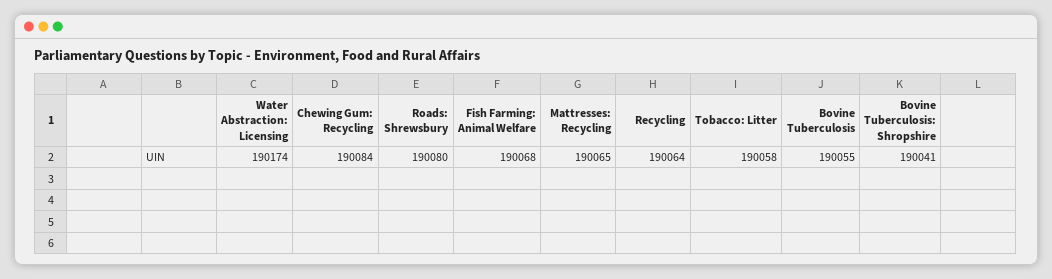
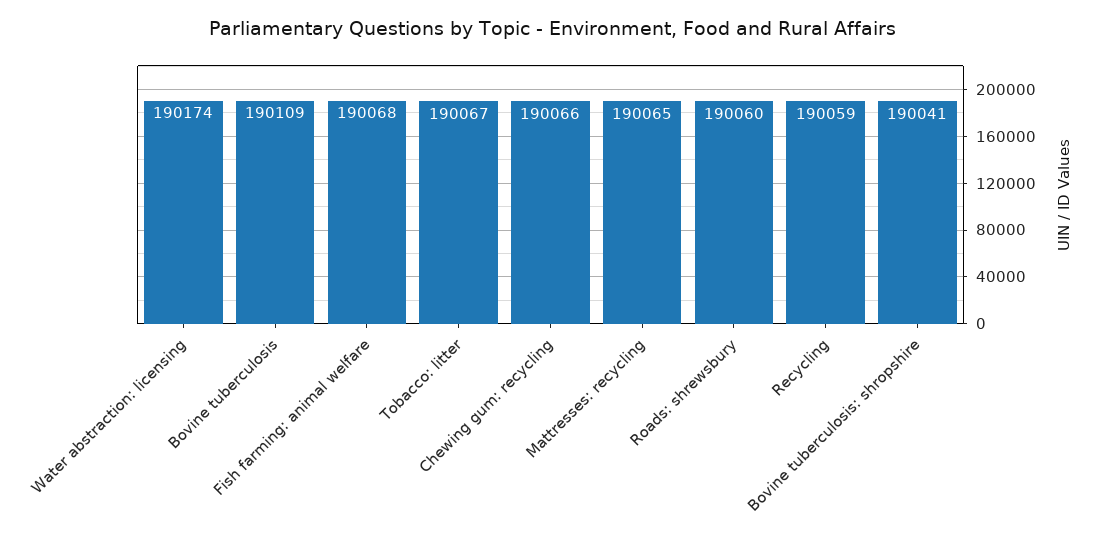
  {
    "Water Abstraction: Licensing": 190174,
-   "Chewing Gum: Recycling": 190084,
+   "Chewing Gum: Recycling": 190066,
-   "Roads: Shrewsbury": 190080,
+   "Roads: Shrewsbury": 190060,
    "Fish Farming: Animal Welfare": 190068,
    "Mattresses: Recycling": 190065,
-   "Recycling": 190064,
+   "Recycling": 190059,
-   "Tobacco: Litter": 190058,
+   "Tobacco: Litter": 190067,
-   "Bovine Tuberculosis": 190055,
+   "Bovine Tuberculosis": 190109,
    "Bovine Tuberculosis: Shropshire": 190041
  }

